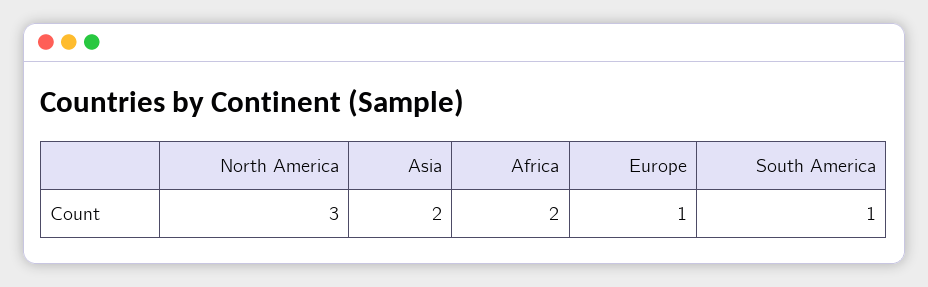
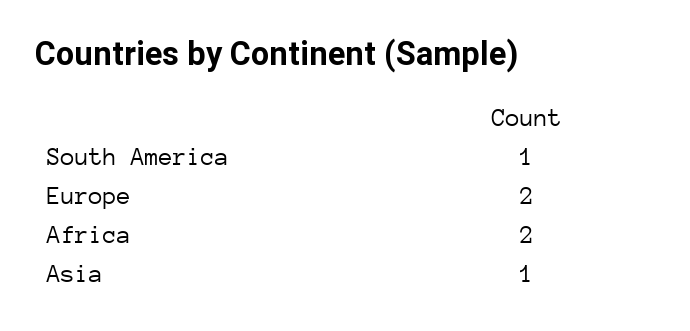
  {
-   "North America": 3,
-   "Asia": 2,
+   "Asia": 1,
    "Africa": 2,
-   "Europe": 1,
+   "Europe": 2,
    "South America": 1
  }

